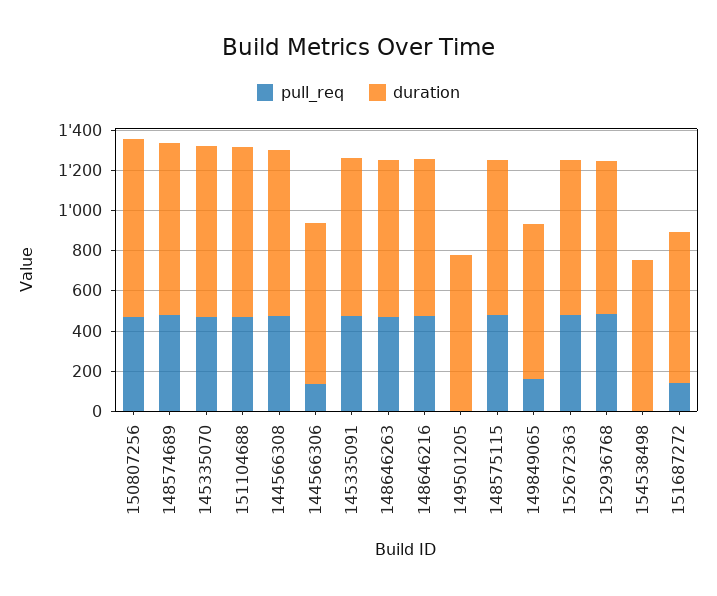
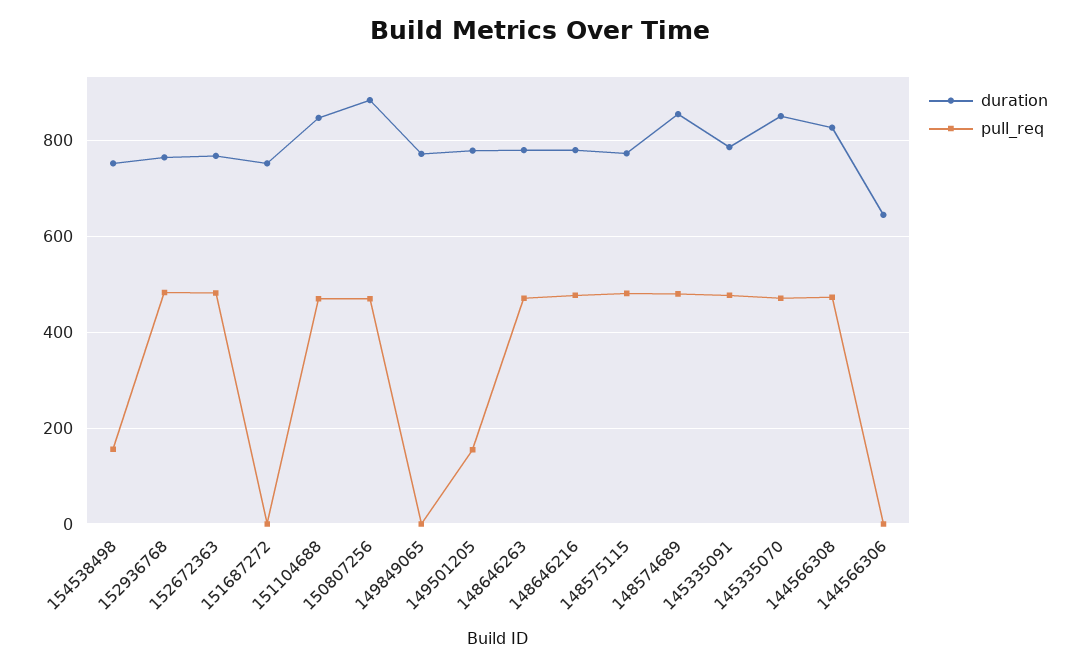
  {
    "pull_req": {
      "150807256": 480,
      "148574689": 480,
      "145335070": 480,
      "151104688": 480,
      "144566308": 480,
-     "144566306": 150,
+     "144566306": 0,
      "145335091": 480,
      "148646263": 480,
      "148646216": 480,
-     "149501205": 0,
+     "149501205": 160,
      "148575115": 480,
-     "149849065": 150,
+     "149849065": 0,
      "152672363": 480,
      "152936768": 480,
-     "154538498": 0,
+     "154538498": 160,
-     "151687272": 150
+     "151687272": 0
    },
    "duration": {
      "150807256": 880,
      "148574689": 860,
      "145335070": 860,
      "151104688": 840,
      "144566308": 820,
-     "144566306": 800,
+     "144566306": 640,
      "145335091": 780,
      "148646263": 780,
      "148646216": 780,
      "149501205": 780,
      "148575115": 780,
      "149849065": 780,
      "152672363": 760,
      "152936768": 760,
      "154538498": 760,
      "151687272": 760
    }
  }

